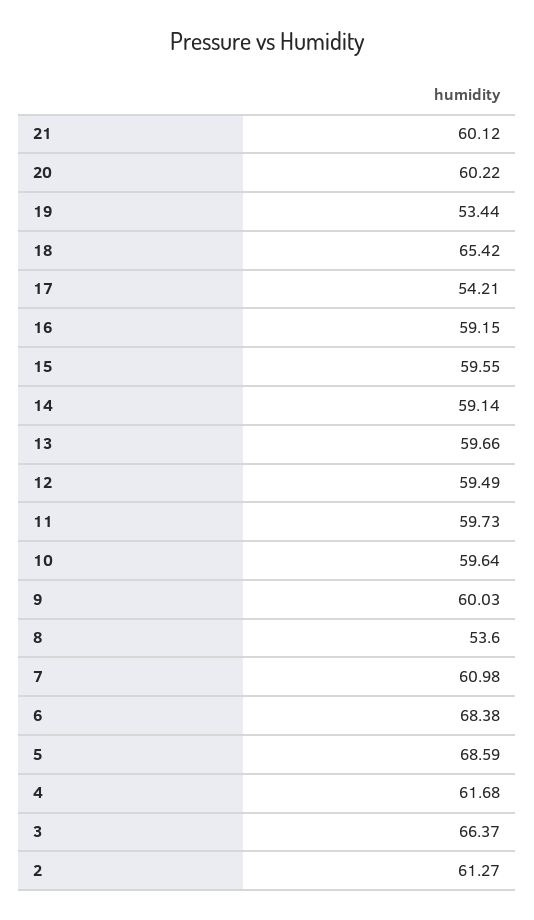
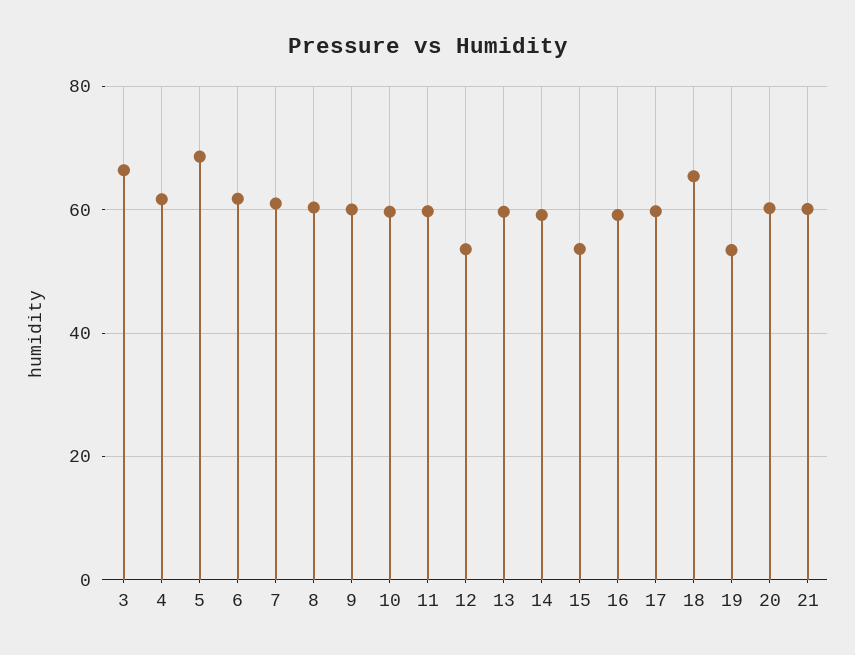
  {
    "21": 60.12,
    "20": 60.22,
    "19": 53.44,
    "18": 65.42,
-   "17": 54.21,
+   "17": 60,
    "16": 59.15,
-   "15": 59.55,
+   "15": 54,
    "14": 59.14,
    "13": 59.66,
-   "12": 59.49,
+   "12": 54,
    "11": 59.73,
    "10": 59.64,
    "9": 60.03,
-   "8": 53.6,
+   "8": 60,
    "7": 60.98,
-   "6": 68.38,
+   "6": 62,
    "5": 68.59,
    "4": 61.68,
-   "3": 66.37,
+   "3": 66.37
-   "2": 61.27
  }

